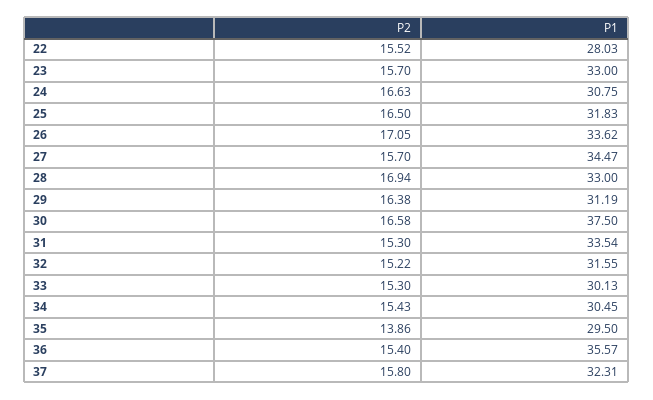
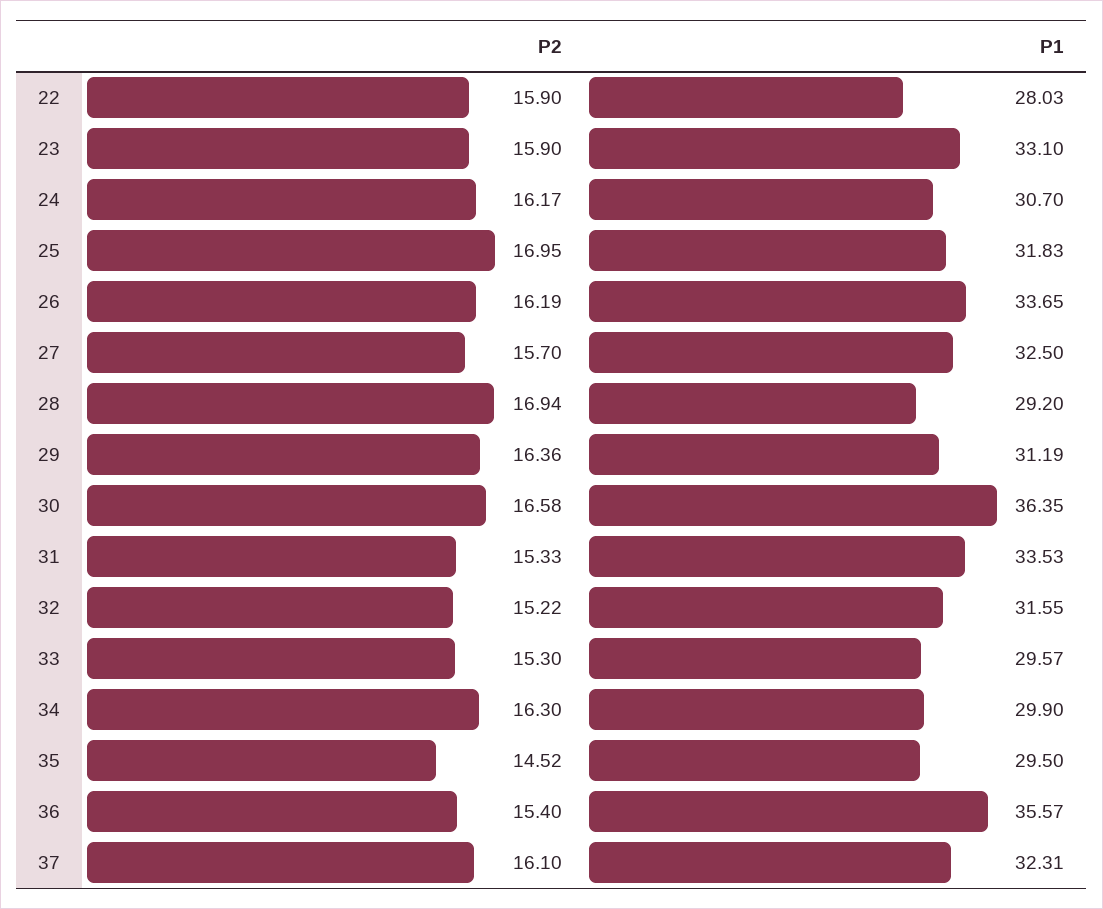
  {
    "P2": {
-     "22": 15.52,
+     "22": 15.9,
-     "23": 15.7,
+     "23": 15.9,
-     "24": 16.63,
+     "24": 16.17,
-     "25": 16.5,
+     "25": 16.95,
-     "26": 17.05,
+     "26": 16.19,
      "27": 15.7,
      "28": 16.94,
-     "29": 16.38,
+     "29": 16.36,
      "30": 16.58,
-     "31": 15.3,
+     "31": 15.33,
      "32": 15.22,
      "33": 15.3,
-     "34": 15.43,
+     "34": 16.3,
-     "35": 13.86,
+     "35": 14.52,
      "36": 15.4,
-     "37": 15.8
+     "37": 16.1
    },
    "P1": {
      "22": 28.03,
-     "23": 33,
+     "23": 33.1,
-     "24": 30.75,
+     "24": 30.7,
      "25": 31.83,
-     "26": 33.62,
+     "26": 33.65,
-     "27": 34.47,
+     "27": 32.5,
-     "28": 33,
+     "28": 29.2,
      "29": 31.19,
-     "30": 37.5,
+     "30": 36.35,
-     "31": 33.54,
+     "31": 33.53,
      "32": 31.55,
-     "33": 30.13,
+     "33": 29.57,
-     "34": 30.45,
+     "34": 29.9,
      "35": 29.5,
      "36": 35.57,
      "37": 32.31
    }
  }

